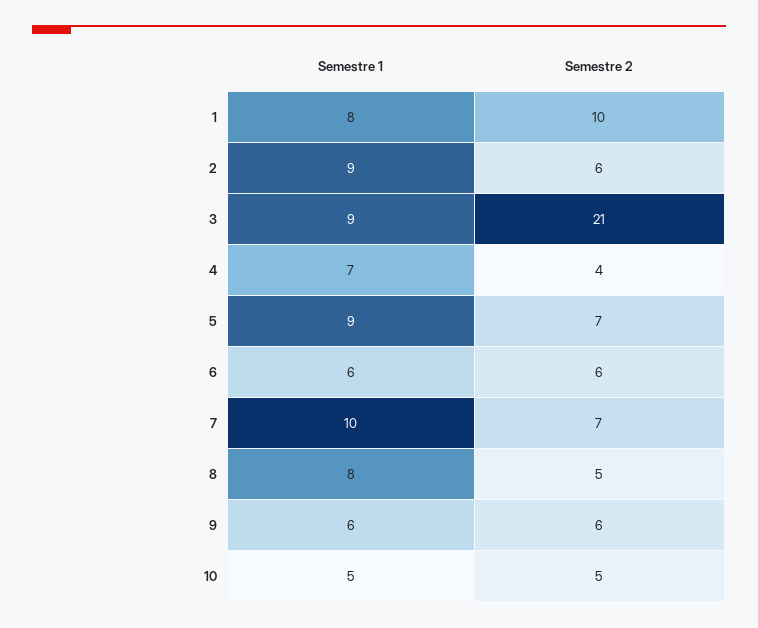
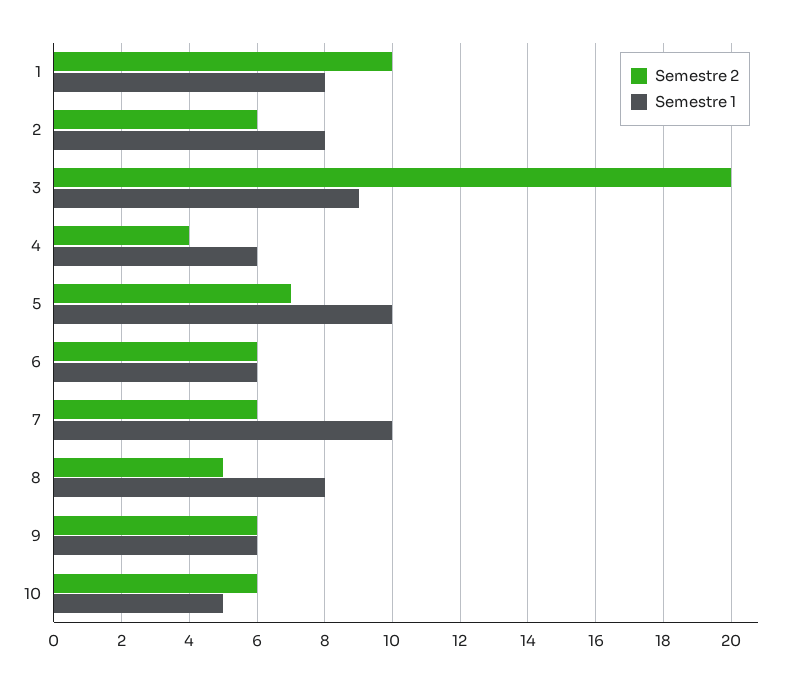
  {
    "Semestre 1": {
      "1": 8,
-     "2": 9,
+     "2": 8,
      "3": 9,
-     "4": 7,
+     "4": 6,
-     "5": 9,
+     "5": 10,
      "6": 6,
      "7": 10,
      "8": 8,
      "9": 6,
      "10": 5
    },
    "Semestre 2": {
      "1": 10,
      "2": 6,
-     "3": 21,
+     "3": 20,
      "4": 4,
      "5": 7,
      "6": 6,
-     "7": 7,
+     "7": 6,
      "8": 5,
      "9": 6,
-     "10": 5
+     "10": 6
    }
  }

